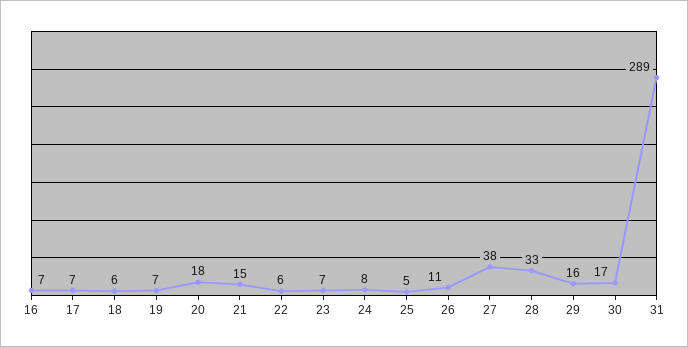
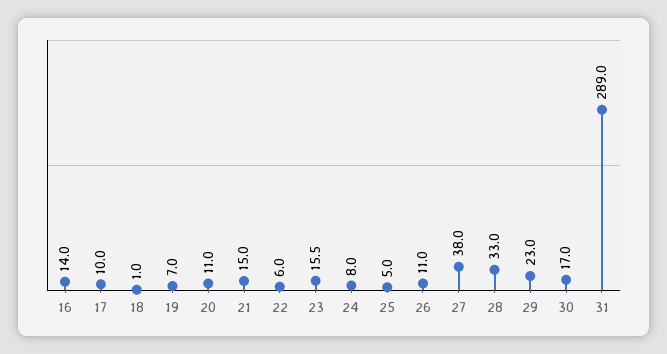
  {
-   "16": 7,
+   "16": 14,
-   "17": 7,
+   "17": 10,
-   "18": 6,
+   "18": 1,
    "19": 7,
-   "20": 18,
+   "20": 11,
    "21": 15,
    "22": 6,
-   "23": 7,
+   "23": 15.5,
    "24": 8,
    "25": 5,
    "26": 11,
    "27": 38,
    "28": 33,
-   "29": 16,
+   "29": 23,
    "30": 17,
    "31": 289
  }

